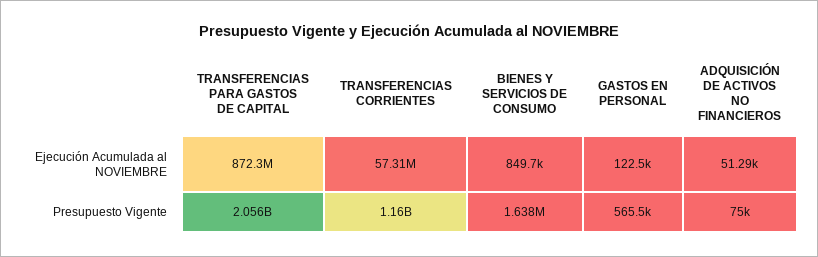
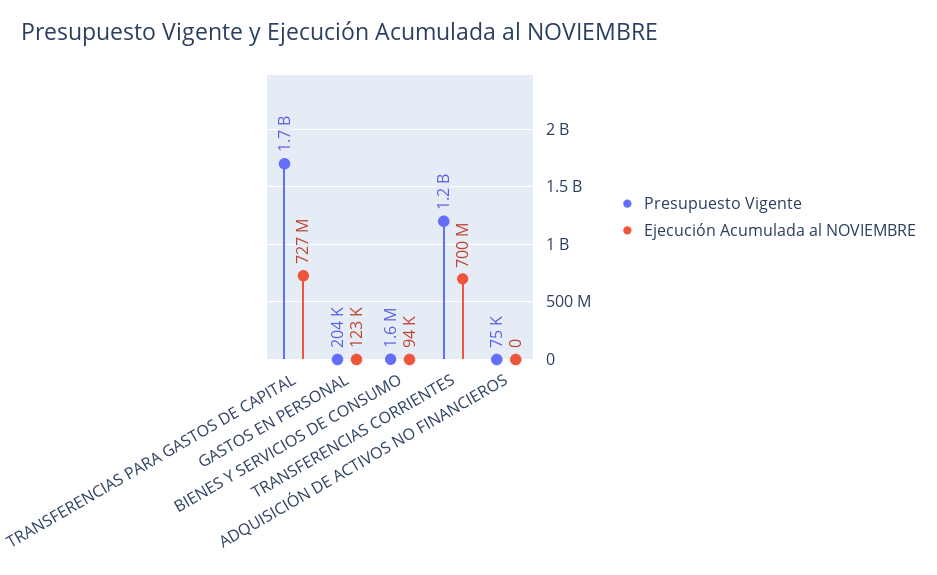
  {
    "Ejecución Acumulada al NOVIEMBRE": {
-     "TRANSFERENCIAS PARA GASTOS DE CAPITAL": 872300000,
+     "TRANSFERENCIAS PARA GASTOS DE CAPITAL": 727000000,
-     "TRANSFERENCIAS CORRIENTES": 57310000,
+     "TRANSFERENCIAS CORRIENTES": 700000000,
-     "BIENES Y SERVICIOS DE CONSUMO": 849700,
+     "BIENES Y SERVICIOS DE CONSUMO": 94000,
      "GASTOS EN PERSONAL": 122500,
-     "ADQUISICIÓN DE ACTIVOS NO FINANCIEROS": 51290
+     "ADQUISICIÓN DE ACTIVOS NO FINANCIEROS": 0
    },
    "Presupuesto Vigente": {
-     "TRANSFERENCIAS PARA GASTOS DE CAPITAL": 2056000000,
+     "TRANSFERENCIAS PARA GASTOS DE CAPITAL": 1700000000,
      "TRANSFERENCIAS CORRIENTES": 1160000000,
      "BIENES Y SERVICIOS DE CONSUMO": 1638000,
-     "GASTOS EN PERSONAL": 565500,
+     "GASTOS EN PERSONAL": 204000,
      "ADQUISICIÓN DE ACTIVOS NO FINANCIEROS": 75000
    }
  }

